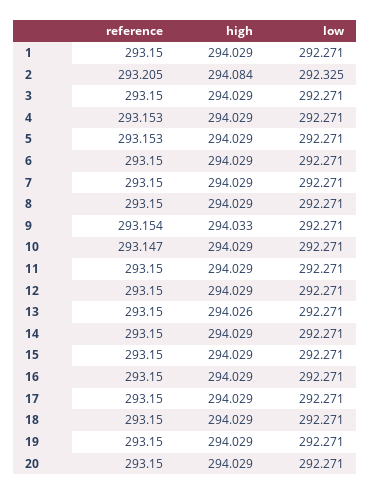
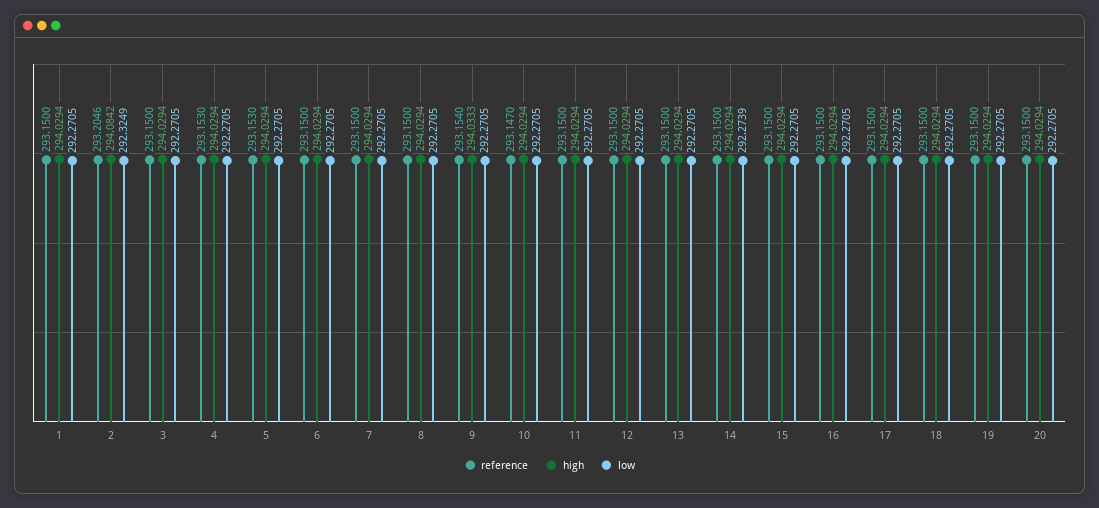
  {
    "reference": {
      "1": 293.15,
      "2": 293.2046,
      "3": 293.15,
      "4": 293.153,
      "5": 293.153,
      "6": 293.15,
      "7": 293.15,
      "8": 293.15,
      "9": 293.154,
      "10": 293.147,
      "11": 293.15,
      "12": 293.15,
      "13": 293.15,
      "14": 293.15,
      "15": 293.15,
      "16": 293.15,
      "17": 293.15,
      "18": 293.15,
      "19": 293.15,
      "20": 293.15
    },
    "high": {
      "1": 294.0294,
      "2": 294.0842,
      "3": 294.0294,
      "4": 294.0294,
      "5": 294.0294,
      "6": 294.0294,
      "7": 294.0294,
      "8": 294.0294,
      "9": 294.0333,
      "10": 294.0294,
      "11": 294.0294,
      "12": 294.0294,
-     "13": 294.026,
+     "13": 294.0294,
      "14": 294.0294,
      "15": 294.0294,
      "16": 294.0294,
      "17": 294.0294,
      "18": 294.0294,
      "19": 294.0294,
      "20": 294.0294
    },
    "low": {
      "1": 292.2705,
      "2": 292.3249,
      "3": 292.2705,
      "4": 292.2705,
      "5": 292.2705,
      "6": 292.2705,
      "7": 292.2705,
      "8": 292.2705,
      "9": 292.2705,
      "10": 292.2705,
      "11": 292.2705,
      "12": 292.2705,
      "13": 292.2705,
-     "14": 292.271,
+     "14": 292.2739,
      "15": 292.2705,
      "16": 292.2705,
      "17": 292.2705,
      "18": 292.2705,
      "19": 292.2705,
      "20": 292.2705
    }
  }

